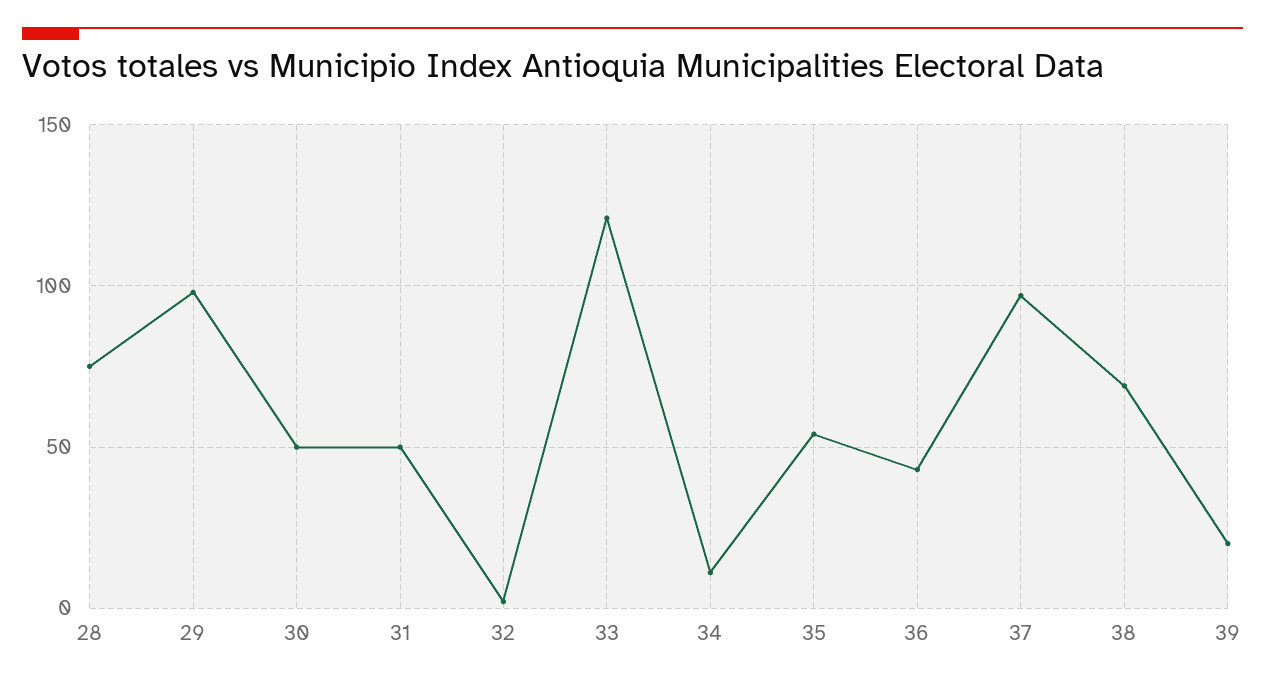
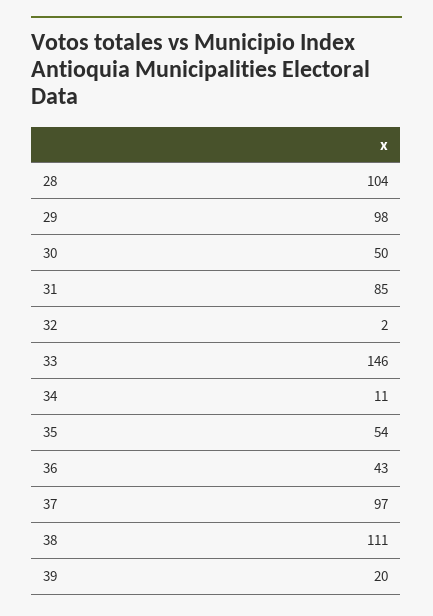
  {
-   "28": 75,
+   "28": 104,
    "29": 98,
    "30": 50,
-   "31": 50,
+   "31": 85,
    "32": 2,
-   "33": 120,
+   "33": 146,
    "34": 11,
    "35": 54,
    "36": 43,
    "37": 97,
-   "38": 70,
+   "38": 111,
    "39": 20
  }

